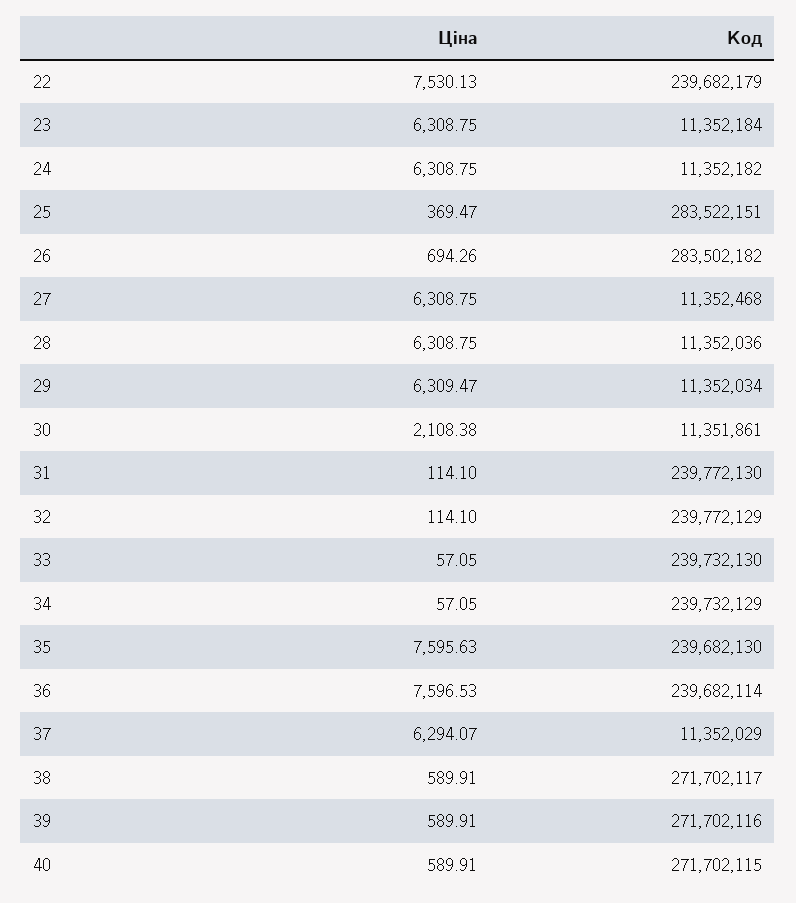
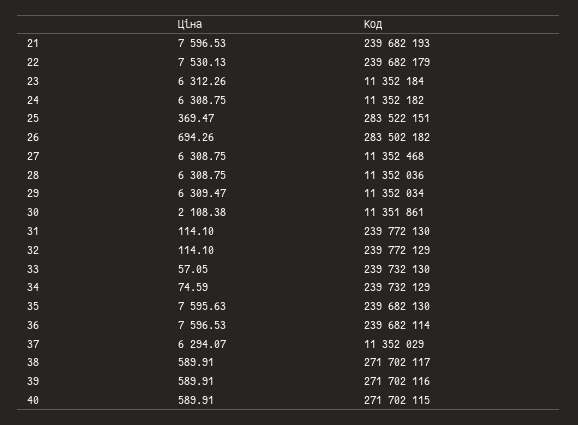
  {
    "Ціна": {
      "22": 7530.13,
-     "23": 6308.75,
+     "23": 6312.26,
      "24": 6308.75,
      "25": 369.47,
      "26": 694.26,
      "27": 6308.75,
      "28": 6308.75,
      "29": 6309.47,
      "30": 2108.38,
      "31": 114.1,
      "32": 114.1,
      "33": 57.05,
-     "34": 57.05,
+     "34": 74.59,
      "35": 7595.63,
      "36": 7596.53,
      "37": 6294.07,
      "38": 589.91,
      "39": 589.91,
-     "40": 589.91
+     "40": 589.91,
+     "21": 7596.53
    },
    "Код": {
      "22": 239682179,
      "23": 11352184,
      "24": 11352182,
      "25": 283522151,
      "26": 283502182,
      "27": 11352468,
      "28": 11352036,
      "29": 11352034,
      "30": 11351861,
      "31": 239772130,
      "32": 239772129,
      "33": 239732130,
      "34": 239732129,
      "35": 239682130,
      "36": 239682114,
      "37": 11352029,
      "38": 271702117,
      "39": 271702116,
-     "40": 271702115
+     "40": 271702115,
+     "21": 239682193
    }
  }

